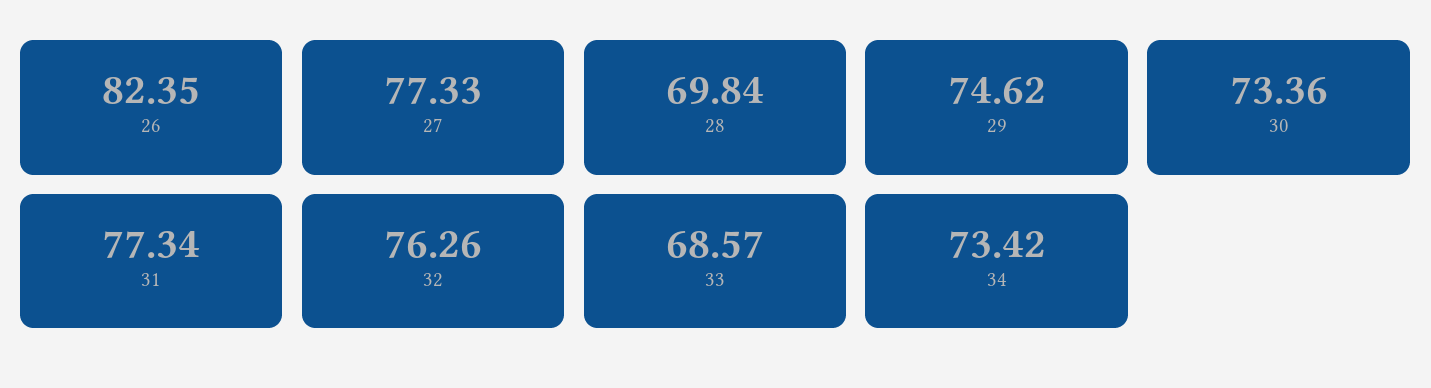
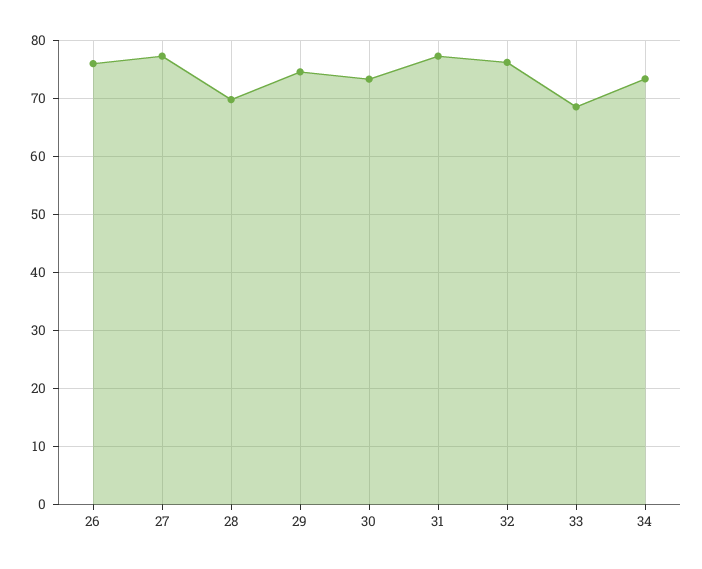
  {
-   "26": 82.35,
+   "26": 76,
    "27": 77.33,
    "28": 69.84,
    "29": 74.62,
    "30": 73.36,
    "31": 77.34,
    "32": 76.26,
    "33": 68.57,
    "34": 73.42
  }

